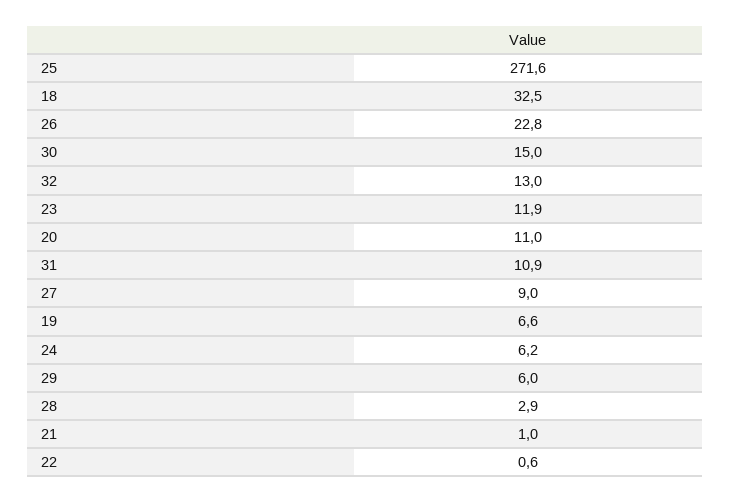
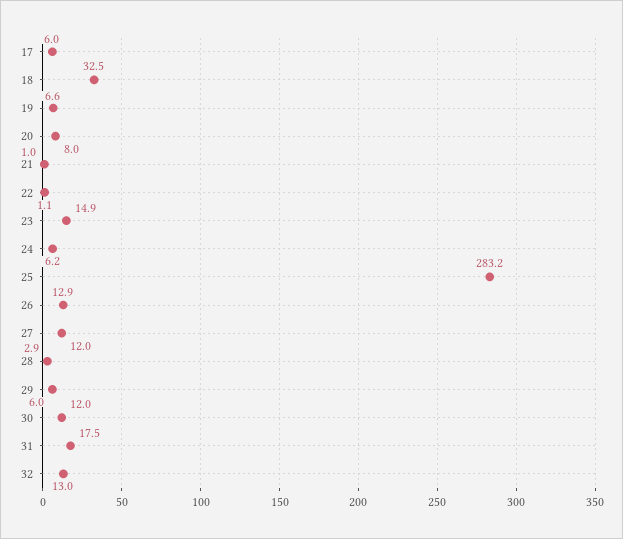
  {
-   "25": 271.6,
+   "25": 283.2,
    "18": 32.5,
-   "26": 22.8,
+   "26": 12.9,
-   "30": 15,
+   "30": 12,
    "32": 13,
-   "23": 11.9,
+   "23": 14.9,
-   "20": 11,
+   "20": 8,
-   "31": 10.9,
+   "31": 17.5,
-   "27": 9,
+   "27": 12,
    "19": 6.6,
    "24": 6.2,
    "29": 6,
    "28": 2.9,
    "21": 1,
-   "22": 0.6
+   "22": 1.1,
+   "17": 6
  }

